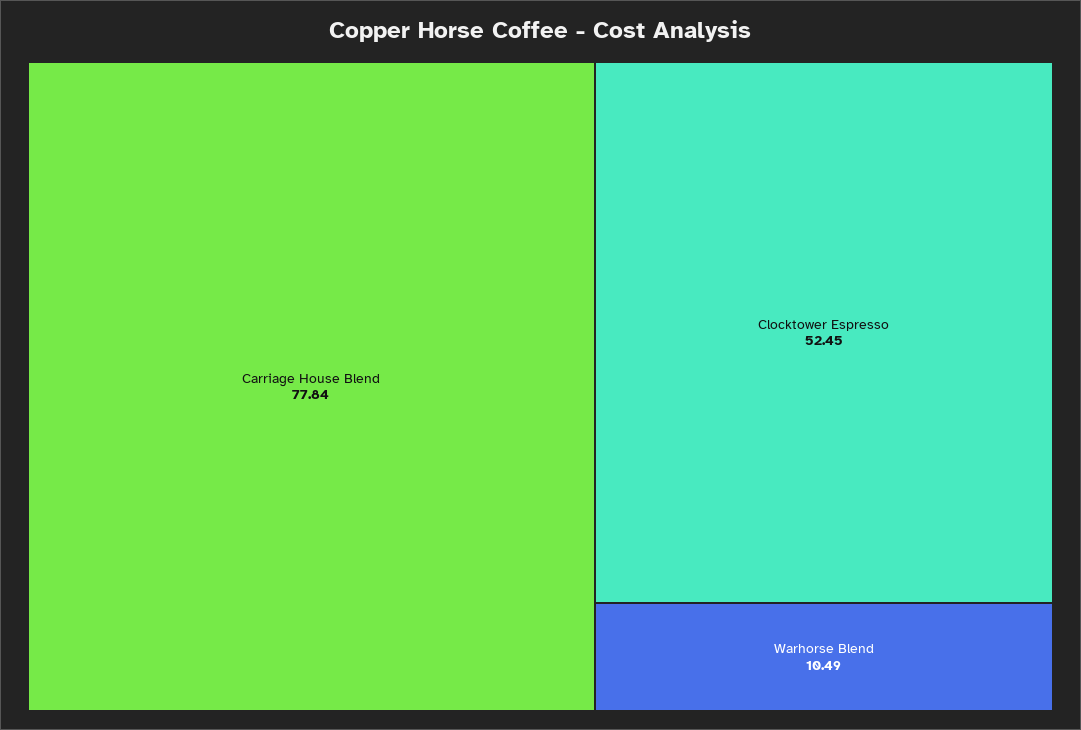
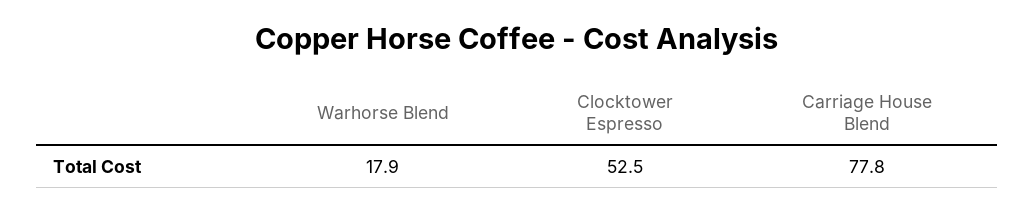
  {
    "Carriage House Blend": 77.84,
    "Clocktower Espresso": 52.45,
-   "Warhorse Blend": 10.49
+   "Warhorse Blend": 17.9
  }

